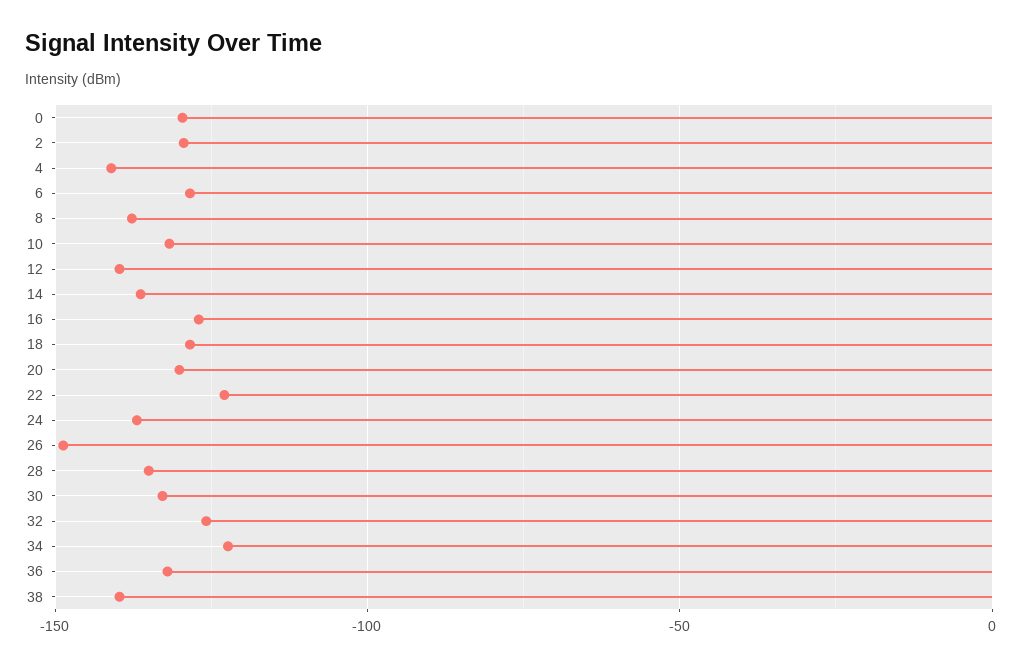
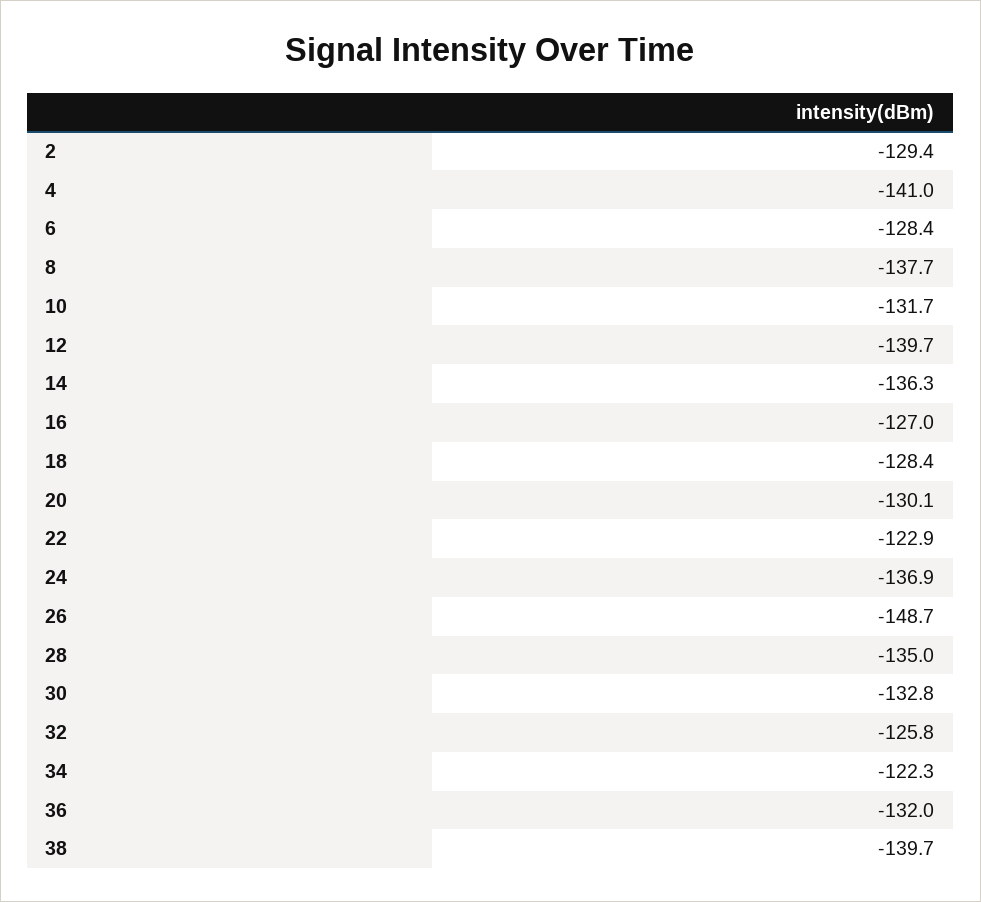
  {
-   "0": -130,
    "2": -129.4,
    "4": -141,
    "6": -128.4,
    "8": -137.7,
    "10": -131.7,
    "12": -139.7,
    "14": -136.3,
    "16": -127,
    "18": -128.4,
    "20": -130.1,
    "22": -122.9,
    "24": -136.9,
    "26": -148.7,
    "28": -135,
    "30": -132.8,
    "32": -125.8,
    "34": -122.3,
    "36": -132,
    "38": -139.7
  }

